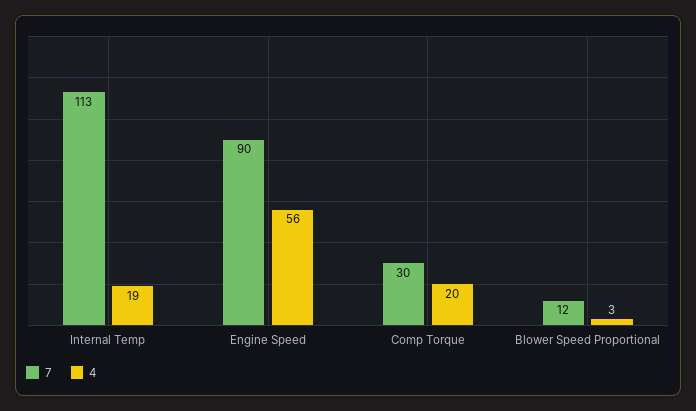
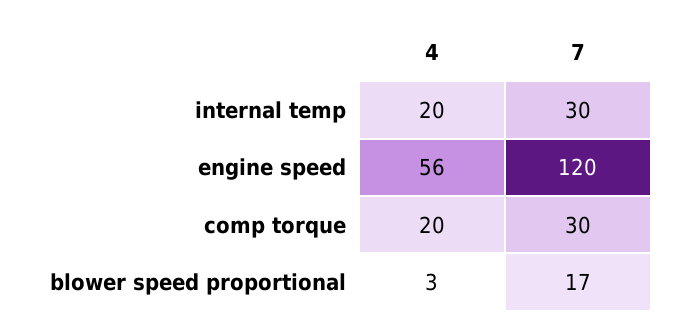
  {
    "7": {
-     "Internal Temp": 113,
+     "Internal Temp": 30,
-     "Engine Speed": 90,
+     "Engine Speed": 120,
      "Comp Torque": 30,
-     "Blower Speed Proportional": 12
+     "Blower Speed Proportional": 17
    },
    "4": {
-     "Internal Temp": 19,
+     "Internal Temp": 20,
      "Engine Speed": 56,
      "Comp Torque": 20,
      "Blower Speed Proportional": 3
    }
  }

